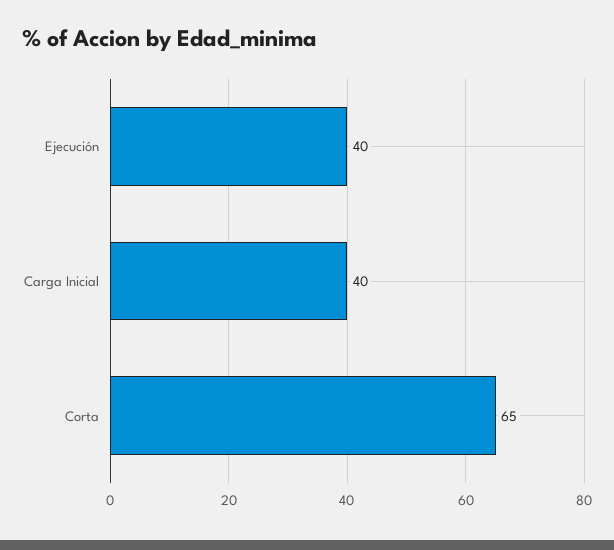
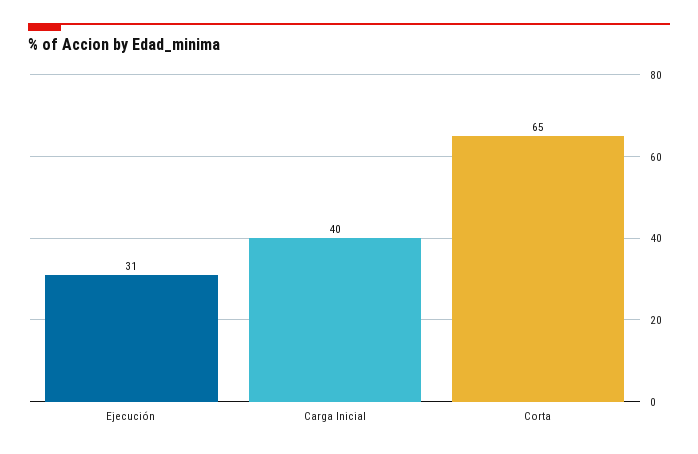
  {
-   "Ejecución": 40,
+   "Ejecución": 31,
    "Carga Inicial": 40,
    "Corta": 65
  }

